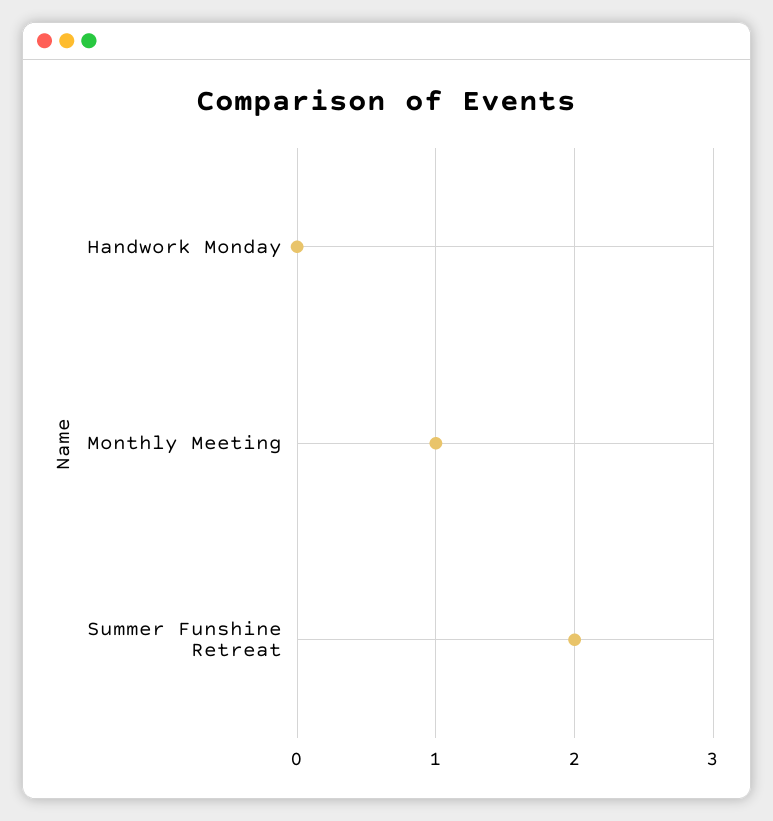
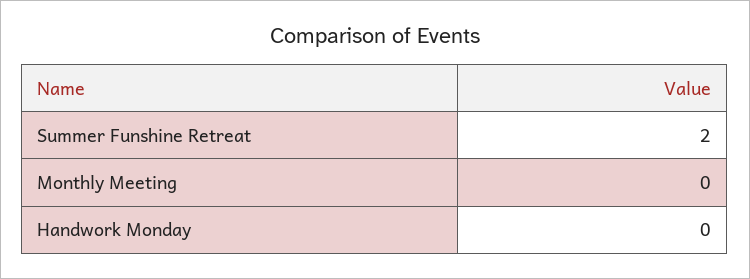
  {
    "Handwork Monday": 0,
-   "Monthly Meeting": 1,
+   "Monthly Meeting": 0,
    "Summer Funshine Retreat": 2
  }

